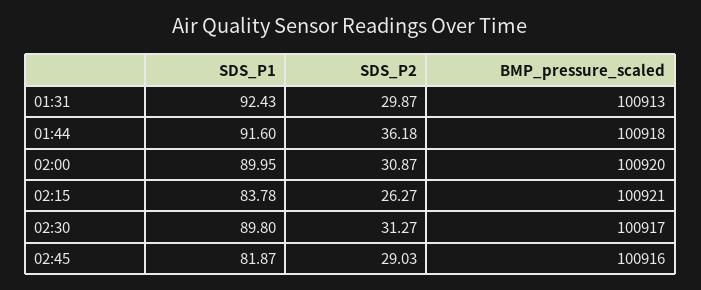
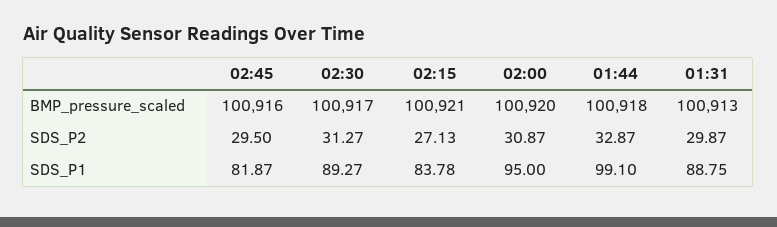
  {
    "SDS_P1": {
-     "01:31": 92.43,
+     "01:31": 88.75,
-     "01:44": 91.6,
+     "01:44": 99.1,
-     "02:00": 89.95,
+     "02:00": 95,
      "02:15": 83.78,
-     "02:30": 89.8,
+     "02:30": 89.27,
      "02:45": 81.87
    },
    "SDS_P2": {
      "01:31": 29.87,
-     "01:44": 36.18,
+     "01:44": 32.87,
      "02:00": 30.87,
-     "02:15": 26.27,
+     "02:15": 27.13,
      "02:30": 31.27,
-     "02:45": 29.03
+     "02:45": 29.5
    },
    "BMP_pressure_scaled": {
      "01:31": 100913,
      "01:44": 100918,
      "02:00": 100920,
      "02:15": 100921,
      "02:30": 100917,
      "02:45": 100916
    }
  }

